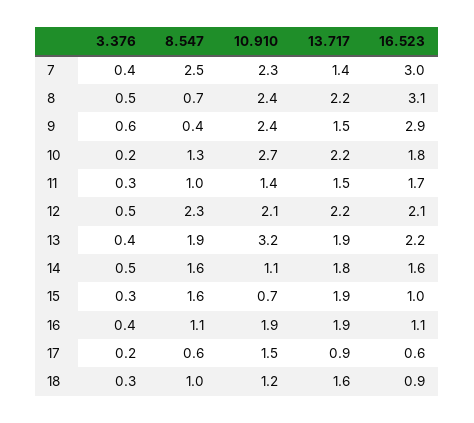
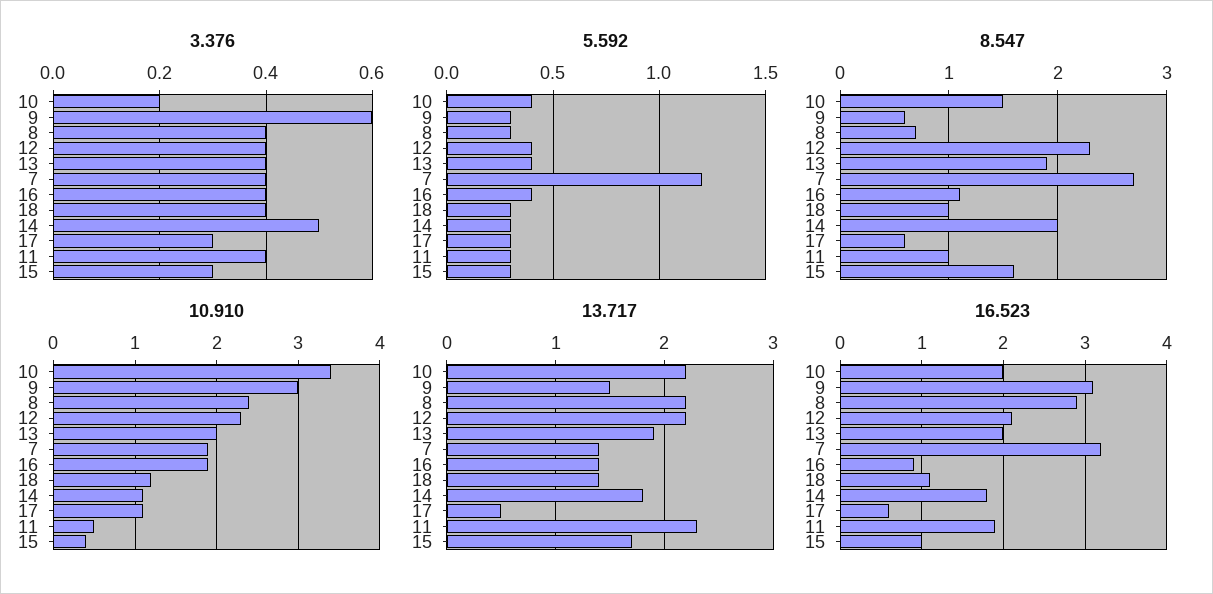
  {
    "3.376": {
      "7": 0.4,
-     "8": 0.5,
+     "8": 0.4,
      "9": 0.6,
      "10": 0.2,
-     "11": 0.3,
+     "11": 0.4,
-     "12": 0.5,
+     "12": 0.4,
      "13": 0.4,
      "14": 0.5,
      "15": 0.3,
      "16": 0.4,
-     "17": 0.2,
+     "17": 0.3,
-     "18": 0.3
+     "18": 0.4
    },
    "8.547": {
-     "7": 2.5,
+     "7": 2.7,
      "8": 0.7,
-     "9": 0.4,
+     "9": 0.6,
-     "10": 1.3,
+     "10": 1.5,
      "11": 1,
      "12": 2.3,
      "13": 1.9,
-     "14": 1.6,
+     "14": 2,
      "15": 1.6,
      "16": 1.1,
      "17": 0.6,
      "18": 1
    },
    "10.910": {
-     "7": 2.3,
+     "7": 1.9,
      "8": 2.4,
-     "9": 2.4,
+     "9": 3,
-     "10": 2.7,
+     "10": 3.4,
-     "11": 1.4,
+     "11": 0.5,
-     "12": 2.1,
+     "12": 2.3,
-     "13": 3.2,
+     "13": 2,
      "14": 1.1,
-     "15": 0.7,
+     "15": 0.4,
      "16": 1.9,
-     "17": 1.5,
+     "17": 1.1,
      "18": 1.2
    },
    "13.717": {
      "7": 1.4,
      "8": 2.2,
      "9": 1.5,
      "10": 2.2,
-     "11": 1.5,
+     "11": 2.3,
      "12": 2.2,
      "13": 1.9,
      "14": 1.8,
-     "15": 1.9,
+     "15": 1.7,
-     "16": 1.9,
+     "16": 1.4,
-     "17": 0.9,
+     "17": 0.5,
-     "18": 1.6
+     "18": 1.4
    },
    "16.523": {
-     "7": 3,
+     "7": 3.2,
-     "8": 3.1,
+     "8": 2.9,
-     "9": 2.9,
+     "9": 3.1,
-     "10": 1.8,
+     "10": 2,
-     "11": 1.7,
+     "11": 1.9,
      "12": 2.1,
-     "13": 2.2,
+     "13": 2,
-     "14": 1.6,
+     "14": 1.8,
      "15": 1,
-     "16": 1.1,
+     "16": 0.9,
      "17": 0.6,
-     "18": 0.9
+     "18": 1.1
-   }
+   },
+   "5.592": {
+     "10": 0.4,
+     "9": 0.3,
+     "8": 0.3,
+     "12": 0.4,
+     "13": 0.4,
+     "7": 1.2,
+     "16": 0.4,
+     "18": 0.3,
+     "14": 0.3,
+     "17": 0.3,
+     "11": 0.3,
+     "15": 0.3
+   }
  }

